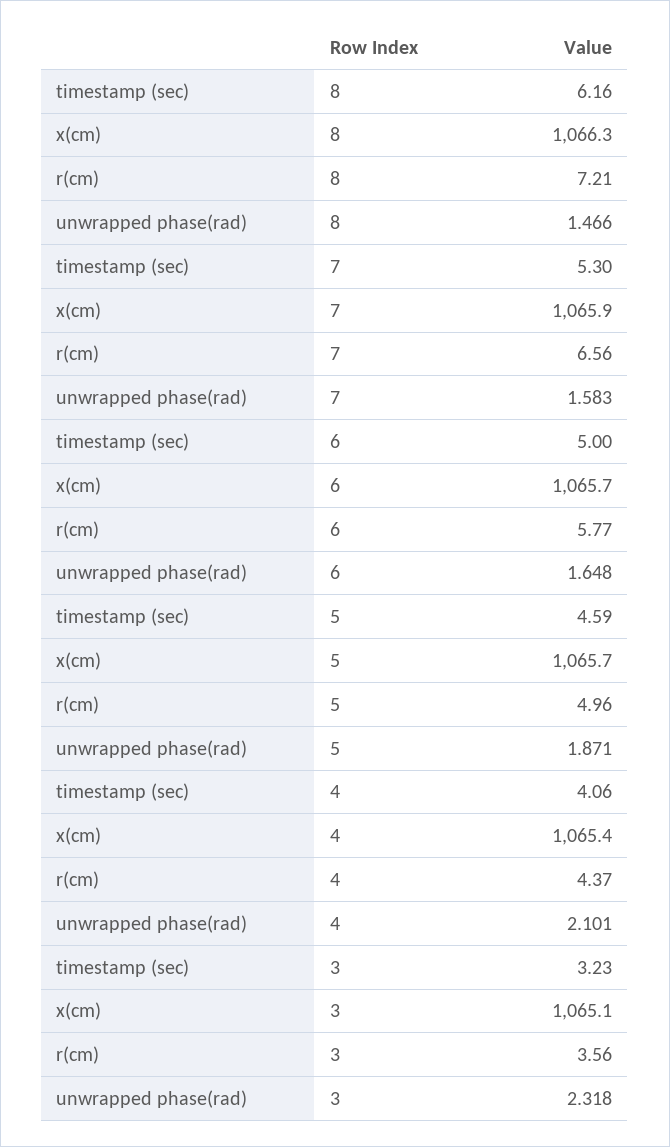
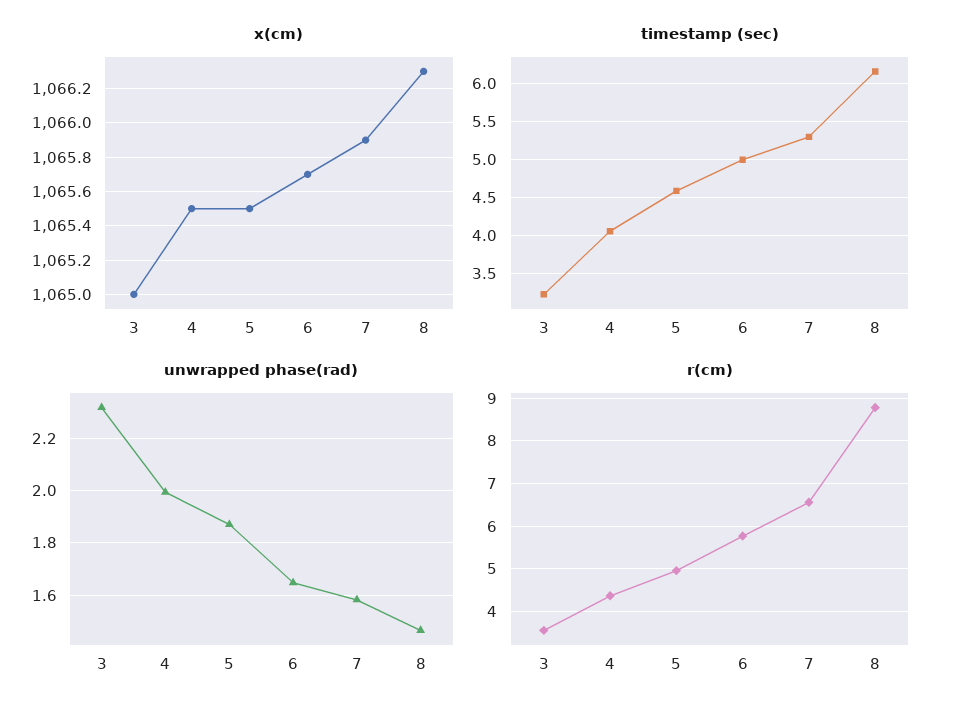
  {
    "timestamp (sec)": {
      "8": 6.16,
      "7": 5.3,
      "6": 5,
      "5": 4.59,
      "4": 4.06,
      "3": 3.23
    },
    "x(cm)": {
      "8": 1066.3,
      "7": 1065.9,
      "6": 1065.7,
-     "5": 1065.7,
+     "5": 1065.5,
-     "4": 1065.4,
+     "4": 1065.5,
-     "3": 1065.1
+     "3": 1065
    },
    "r(cm)": {
-     "8": 7.21,
+     "8": 8.8,
      "7": 6.56,
      "6": 5.77,
      "5": 4.96,
      "4": 4.37,
      "3": 3.56
    },
    "unwrapped phase(rad)": {
      "8": 1.466,
      "7": 1.583,
      "6": 1.648,
      "5": 1.871,
-     "4": 2.101,
+     "4": 2,
      "3": 2.318
    }
  }

